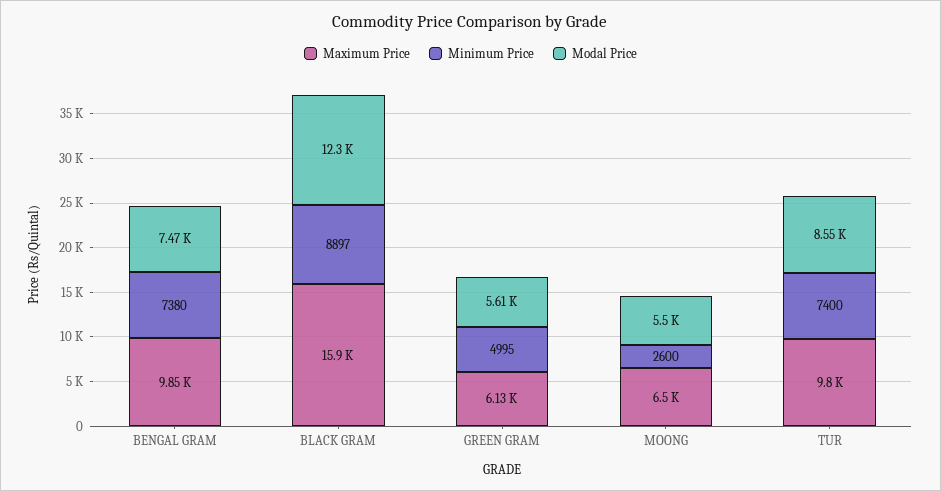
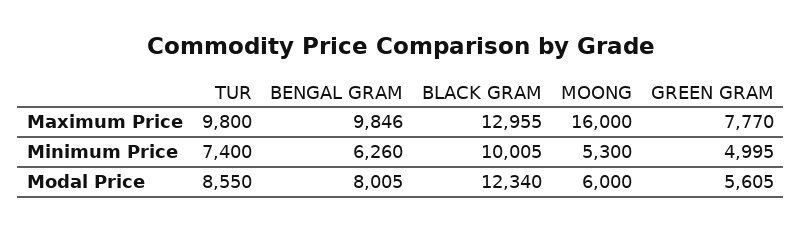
  {
    "Maximum Price": {
      "BENGAL GRAM": 9846,
-     "BLACK GRAM": 15900,
+     "BLACK GRAM": 12955,
-     "GREEN GRAM": 6130,
+     "GREEN GRAM": 7770,
-     "MOONG": 6500,
+     "MOONG": 16000,
      "TUR": 9800
    },
    "Minimum Price": {
-     "BENGAL GRAM": 7380,
+     "BENGAL GRAM": 6260,
-     "BLACK GRAM": 8897,
+     "BLACK GRAM": 10005,
      "GREEN GRAM": 4995,
-     "MOONG": 2600,
+     "MOONG": 5300,
      "TUR": 7400
    },
    "Modal Price": {
-     "BENGAL GRAM": 7470,
+     "BENGAL GRAM": 8005,
      "BLACK GRAM": 12340,
      "GREEN GRAM": 5605,
-     "MOONG": 5500,
+     "MOONG": 6000,
      "TUR": 8550
    }
  }

